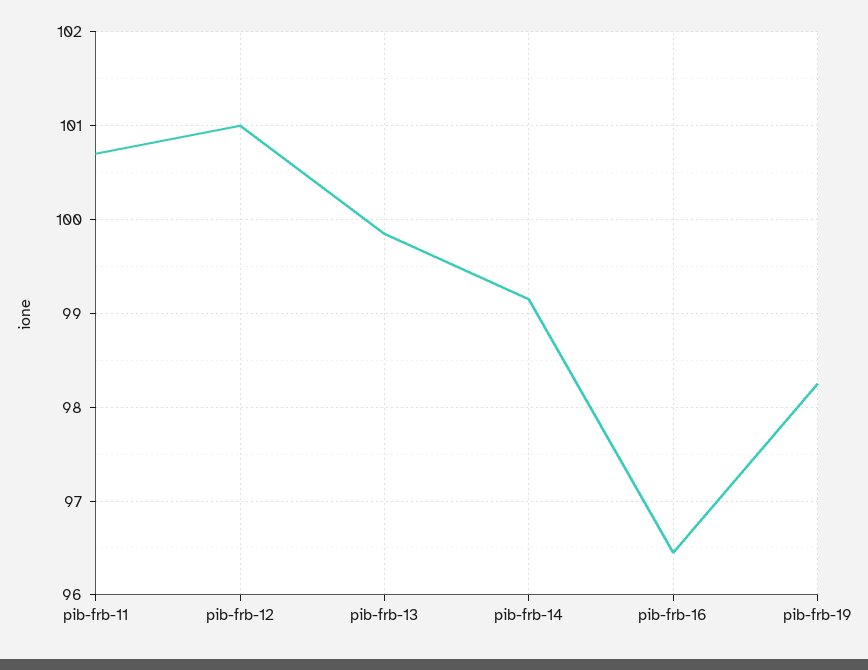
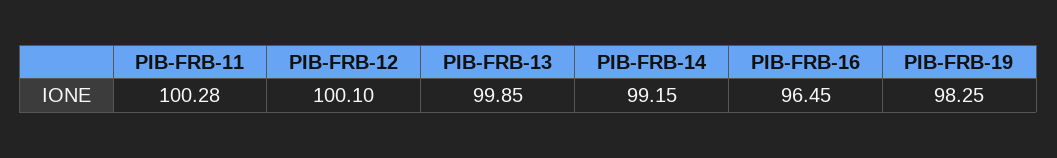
  {
-   "pib-frb-11": 100.7,
+   "pib-frb-11": 100.28,
-   "pib-frb-12": 101,
+   "pib-frb-12": 100.1,
    "pib-frb-13": 99.85,
    "pib-frb-14": 99.15,
    "pib-frb-16": 96.45,
    "pib-frb-19": 98.25
  }

